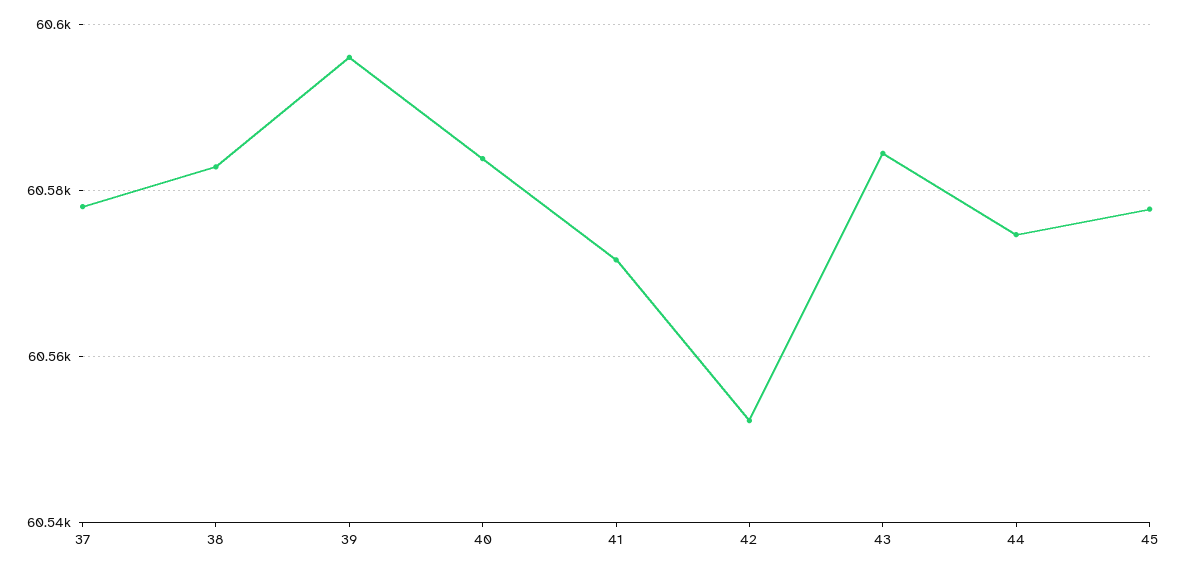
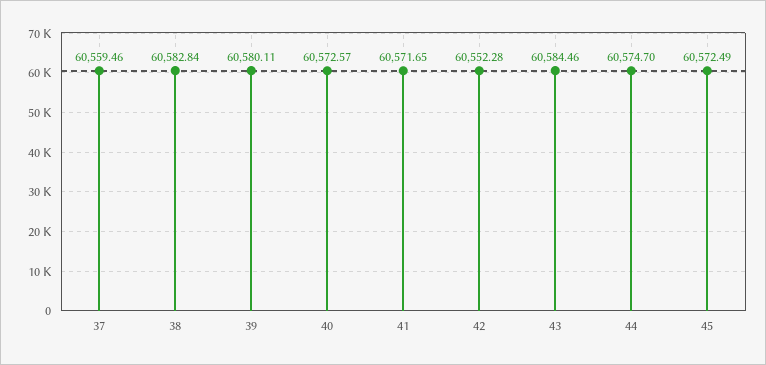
  {
-   "37": 60578,
+   "37": 60559.46,
    "38": 60582.84,
-   "39": 60596,
+   "39": 60580.11,
-   "40": 60584,
+   "40": 60572.57,
    "41": 60571.65,
    "42": 60552.28,
    "43": 60584.46,
    "44": 60574.7,
-   "45": 60578
+   "45": 60572.49
  }

